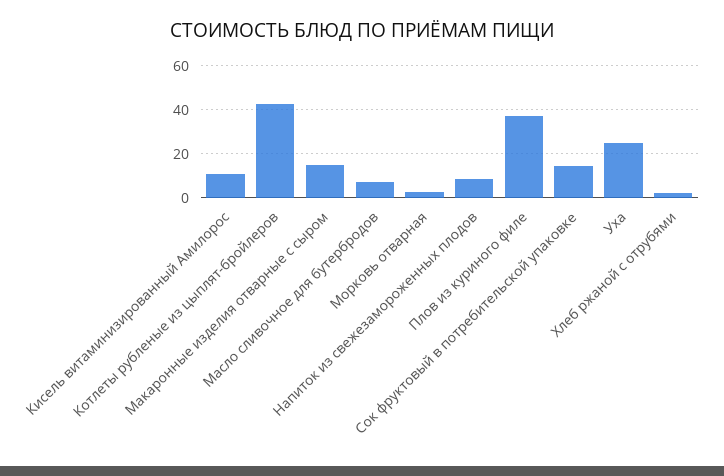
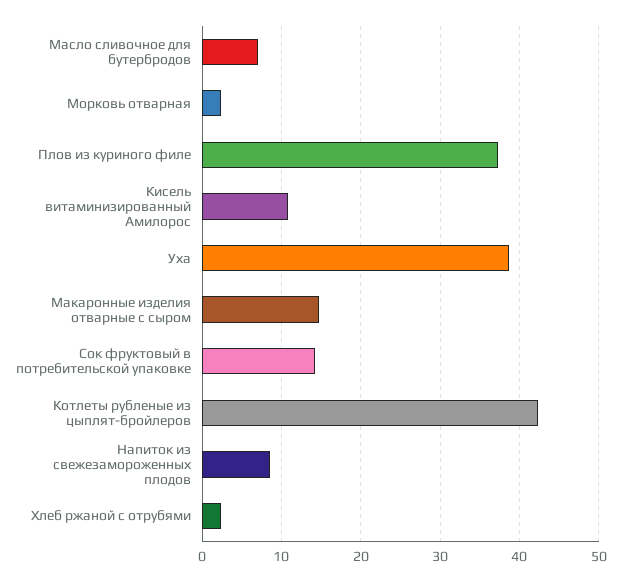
  {
    "Кисель витаминизированный Амилорос": 11,
    "Котлеты рубленые из цыплят-бройлеров": 42,
    "Макаронные изделия отварные с сыром": 15,
    "Масло сливочное для бутербродов": 7,
    "Морковь отварная": 2,
    "Напиток из свежезамороженных плодов": 9,
    "Плов из куриного филе": 37,
    "Сок фруктовый в потребительской упаковке": 14,
-   "Уха": 25,
+   "Уха": 39,
    "Хлеб ржаной с отрубями": 2
  }

